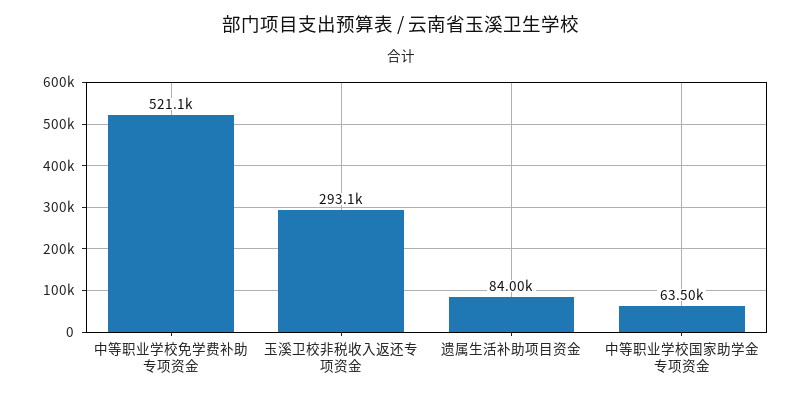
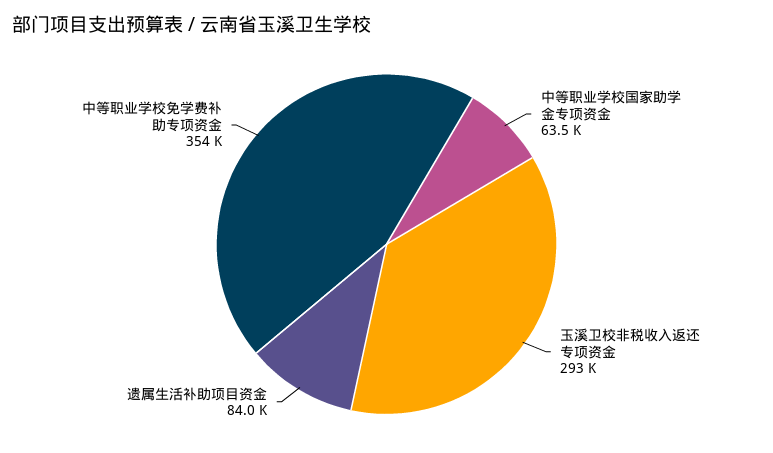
  {
-   "中等职业学校免学费补助专项资金": 521100,
+   "中等职业学校免学费补助专项资金": 354000,
    "玉溪卫校非税收入返还专项资金": 293100,
    "遗属生活补助项目资金": 84000,
    "中等职业学校国家助学金专项资金": 63500
  }

